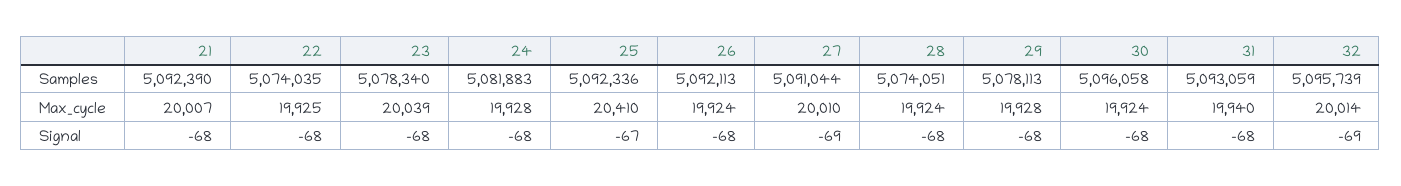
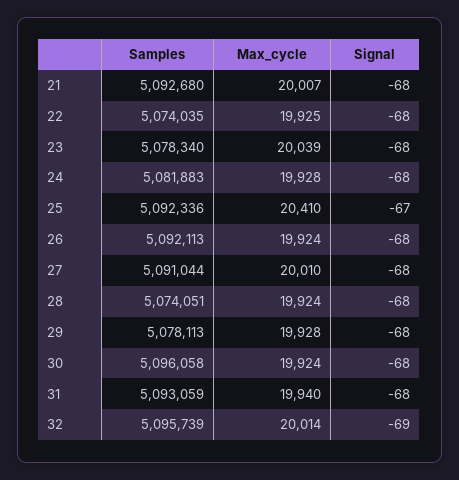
  {
    "21": {
-     "Samples": 5092390,
+     "Samples": 5092680,
      "Max_cycle": 20007,
      "Signal": -68
    },
    "22": {
      "Samples": 5074035,
      "Max_cycle": 19925,
      "Signal": -68
    },
    "23": {
      "Samples": 5078340,
      "Max_cycle": 20039,
      "Signal": -68
    },
    "24": {
      "Samples": 5081883,
      "Max_cycle": 19928,
      "Signal": -68
    },
    "25": {
      "Samples": 5092336,
      "Max_cycle": 20410,
      "Signal": -67
    },
    "26": {
      "Samples": 5092113,
      "Max_cycle": 19924,
      "Signal": -68
    },
    "27": {
      "Samples": 5091044,
      "Max_cycle": 20010,
-     "Signal": -69
+     "Signal": -68
    },
    "28": {
      "Samples": 5074051,
      "Max_cycle": 19924,
      "Signal": -68
    },
    "29": {
      "Samples": 5078113,
      "Max_cycle": 19928,
      "Signal": -68
    },
    "30": {
      "Samples": 5096058,
      "Max_cycle": 19924,
      "Signal": -68
    },
    "31": {
      "Samples": 5093059,
      "Max_cycle": 19940,
      "Signal": -68
    },
    "32": {
      "Samples": 5095739,
      "Max_cycle": 20014,
      "Signal": -69
    }
  }

